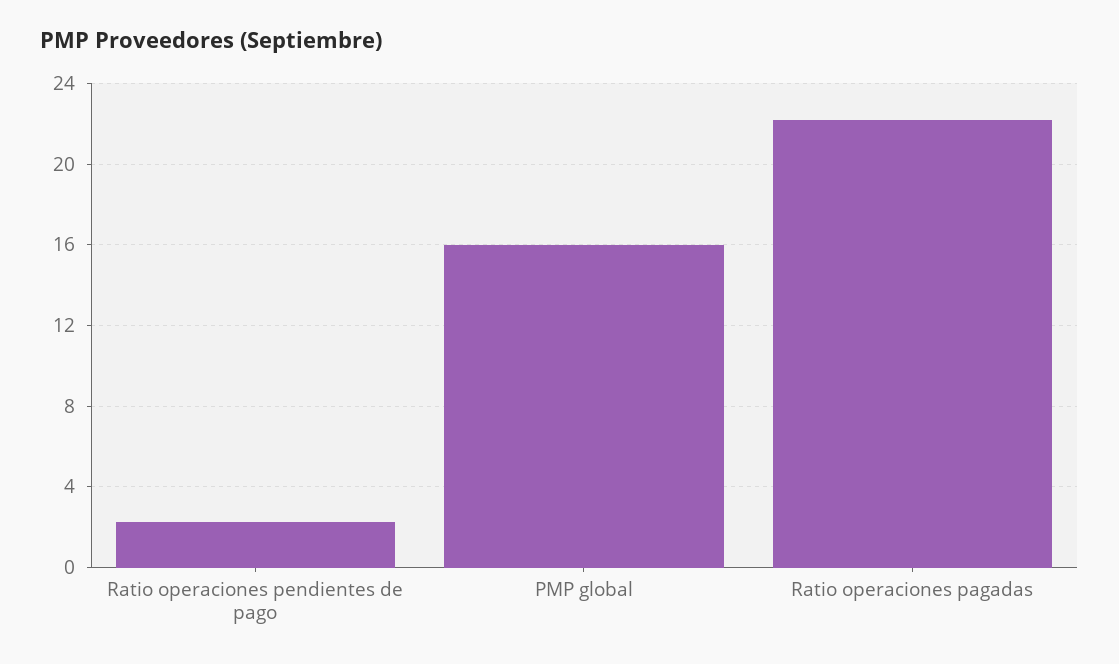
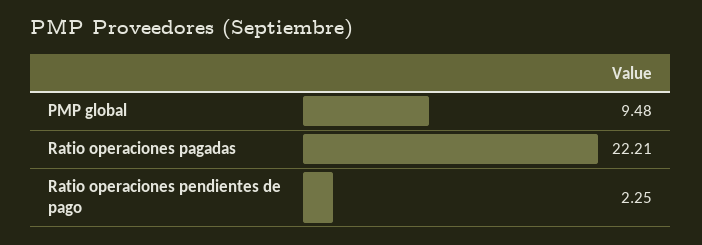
  {
    "Ratio operaciones pendientes de pago": 2.25,
-   "PMP global": 16,
+   "PMP global": 9.48,
    "Ratio operaciones pagadas": 22.21
  }

